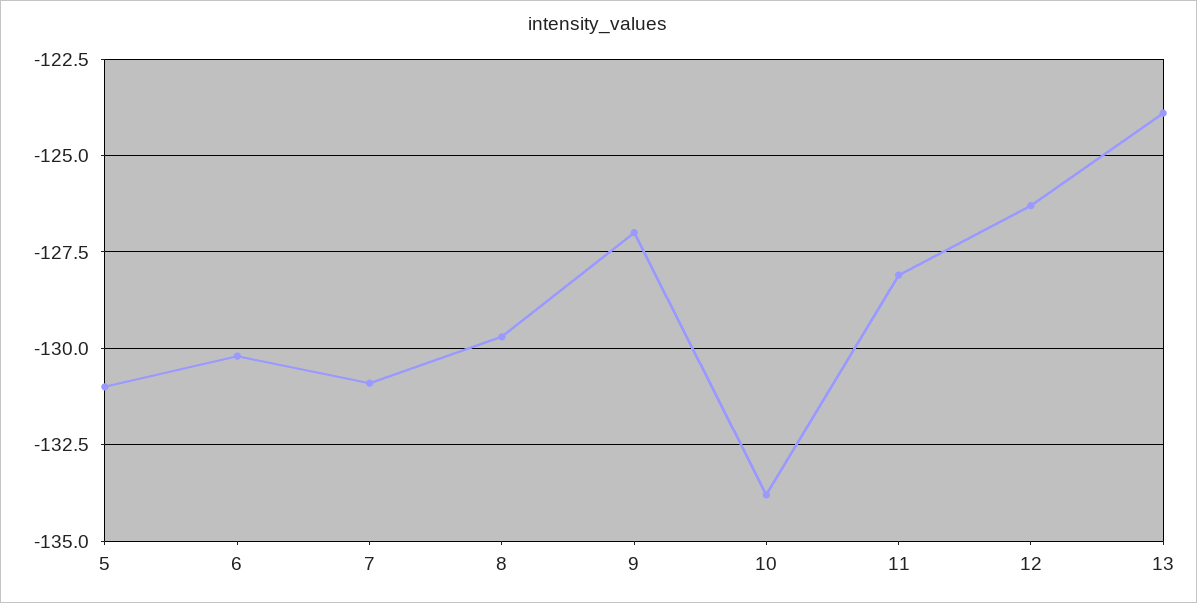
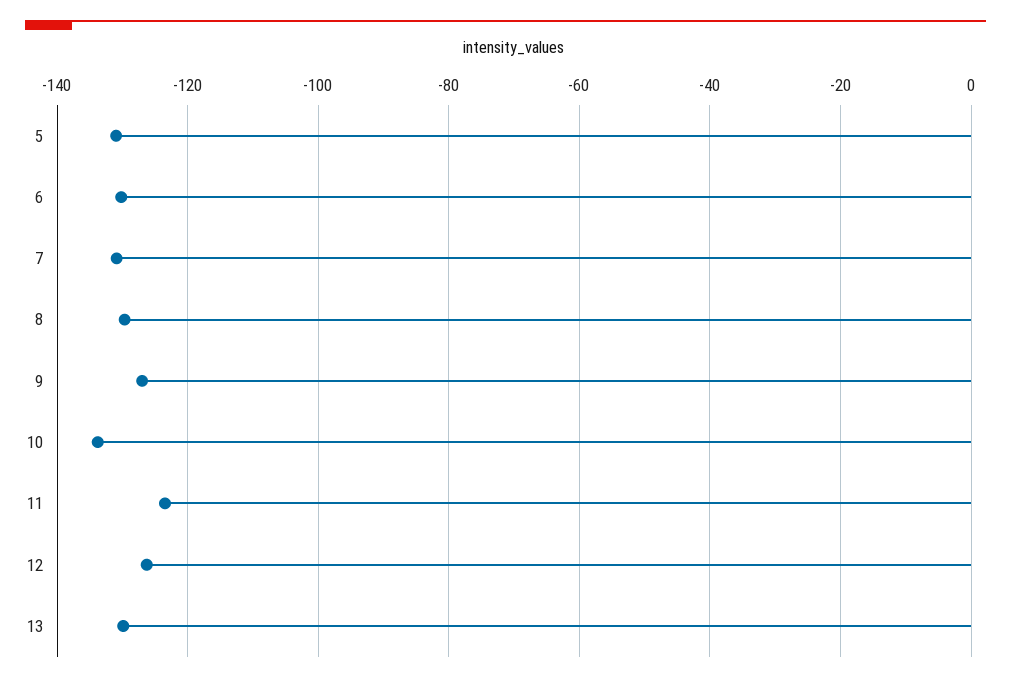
  {
    "5": -131,
    "6": -130,
    "7": -131,
    "8": -129.5,
    "9": -127,
    "10": -134,
-   "11": -128,
+   "11": -124,
    "12": -126.5,
-   "13": -124
+   "13": -130
  }

